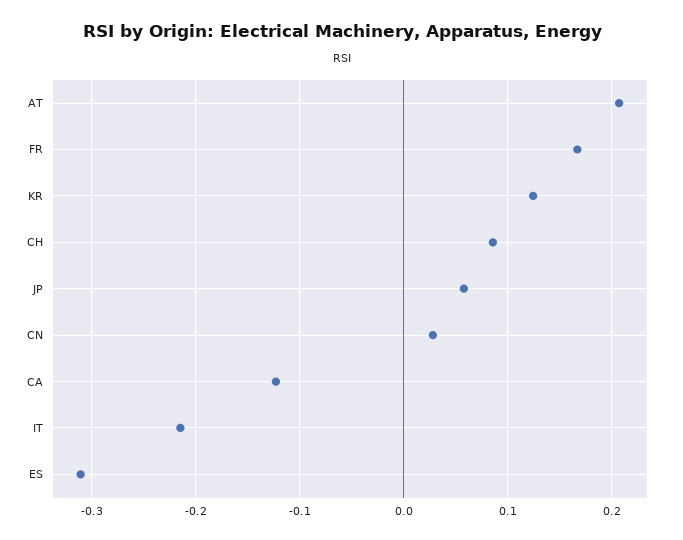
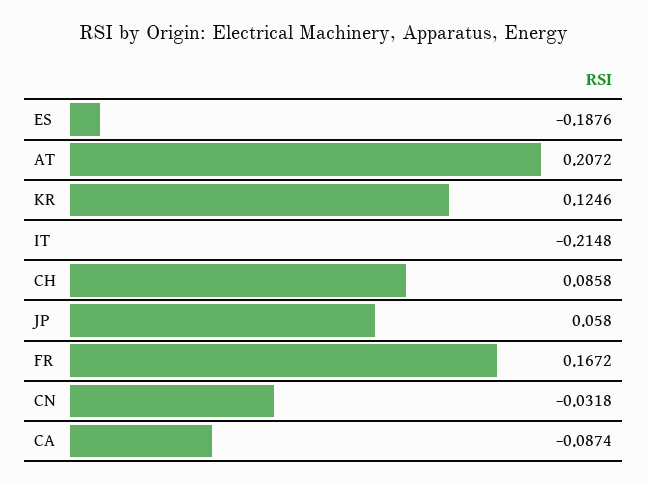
  {
    "AT": 0.2072,
    "FR": 0.1672,
    "KR": 0.1246,
    "CH": 0.0858,
    "JP": 0.058,
-   "CN": 0.03,
+   "CN": -0.0318,
-   "CA": -0.12,
+   "CA": -0.0874,
    "IT": -0.2148,
-   "ES": -0.31
+   "ES": -0.1876
  }

